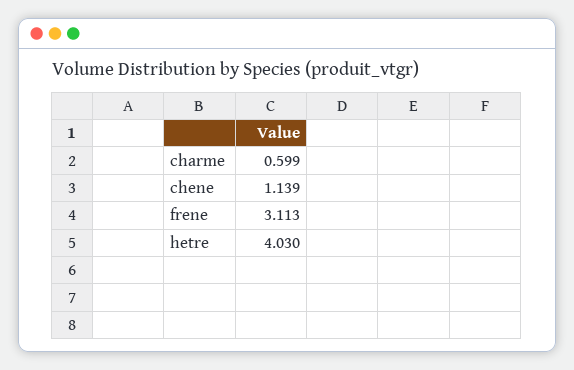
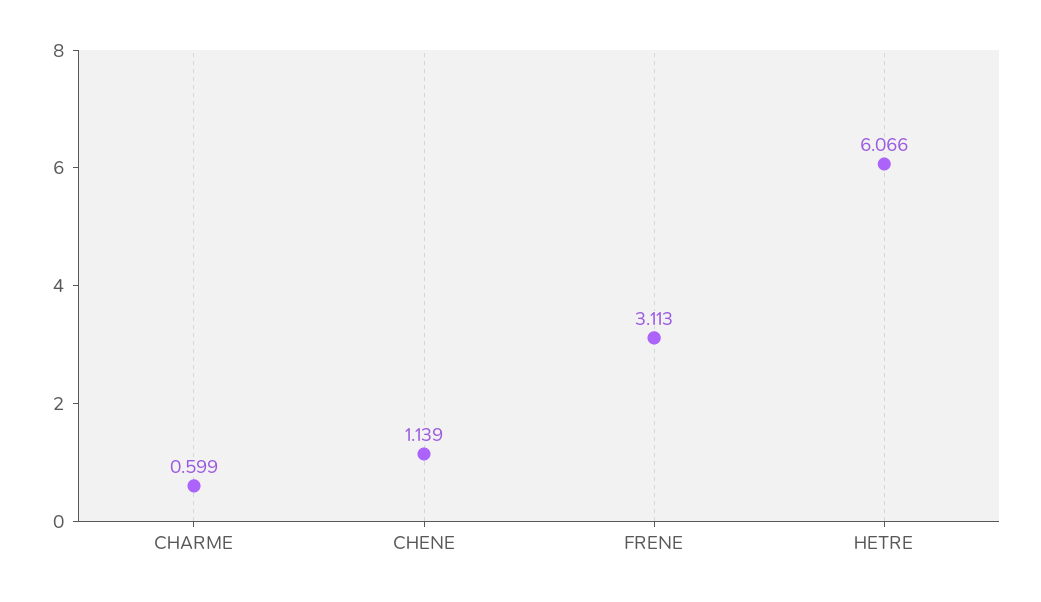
  {
    "charme": 0.599,
    "chene": 1.139,
    "frene": 3.113,
-   "hetre": 4.03
+   "hetre": 6.066
  }

